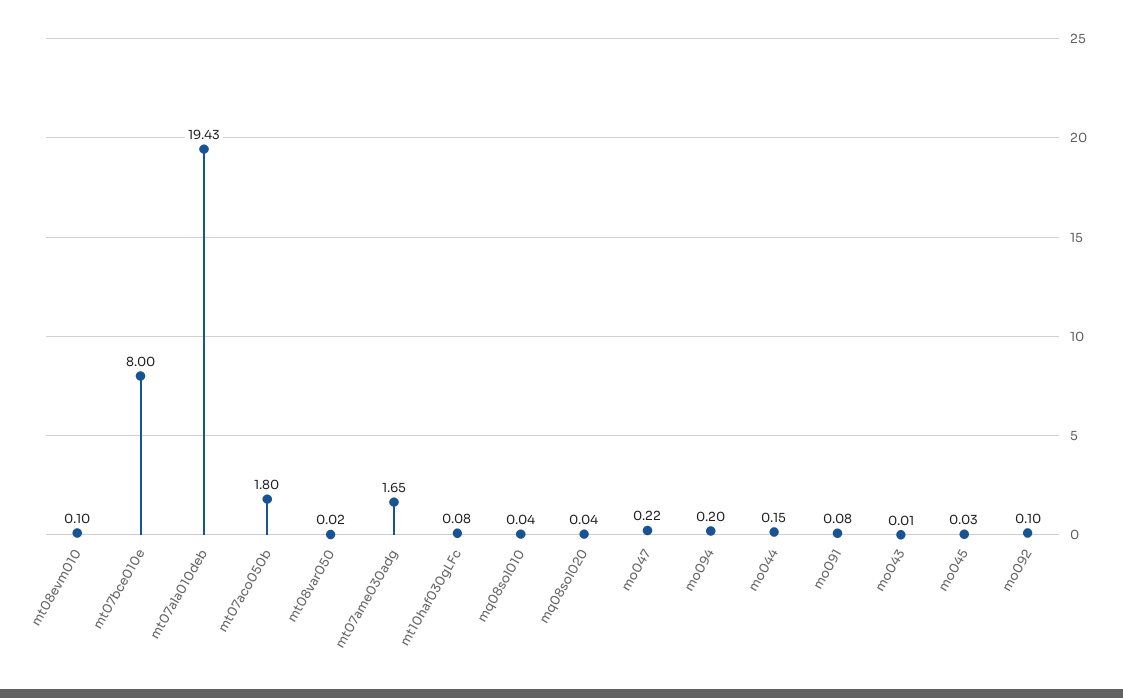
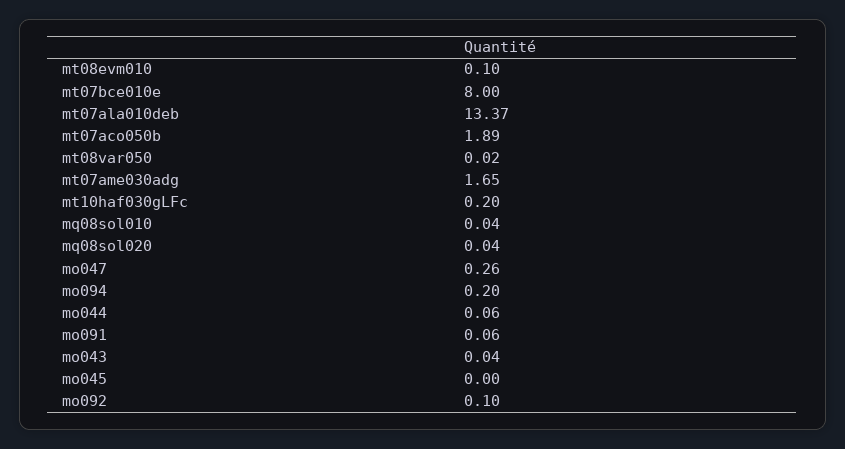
  {
    "mt08evm010": 0.1,
    "mt07bce010e": 8,
-   "mt07ala010deb": 19.43,
+   "mt07ala010deb": 13.37,
-   "mt07aco050b": 1.8,
+   "mt07aco050b": 1.89,
    "mt08var050": 0.02,
    "mt07ame030adg": 1.65,
-   "mt10haf030gLFc": 0.08,
+   "mt10haf030gLFc": 0.2,
    "mq08sol010": 0.04,
    "mq08sol020": 0.04,
-   "mo047": 0.22,
+   "mo047": 0.26,
    "mo094": 0.2,
-   "mo044": 0.15,
+   "mo044": 0.06,
-   "mo091": 0.08,
+   "mo091": 0.06,
-   "mo043": 0.01,
+   "mo043": 0.04,
-   "mo045": 0.03,
+   "mo045": 0,
    "mo092": 0.1
  }

